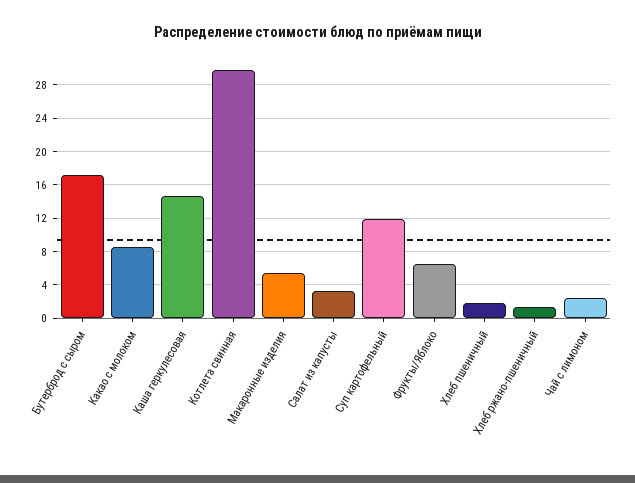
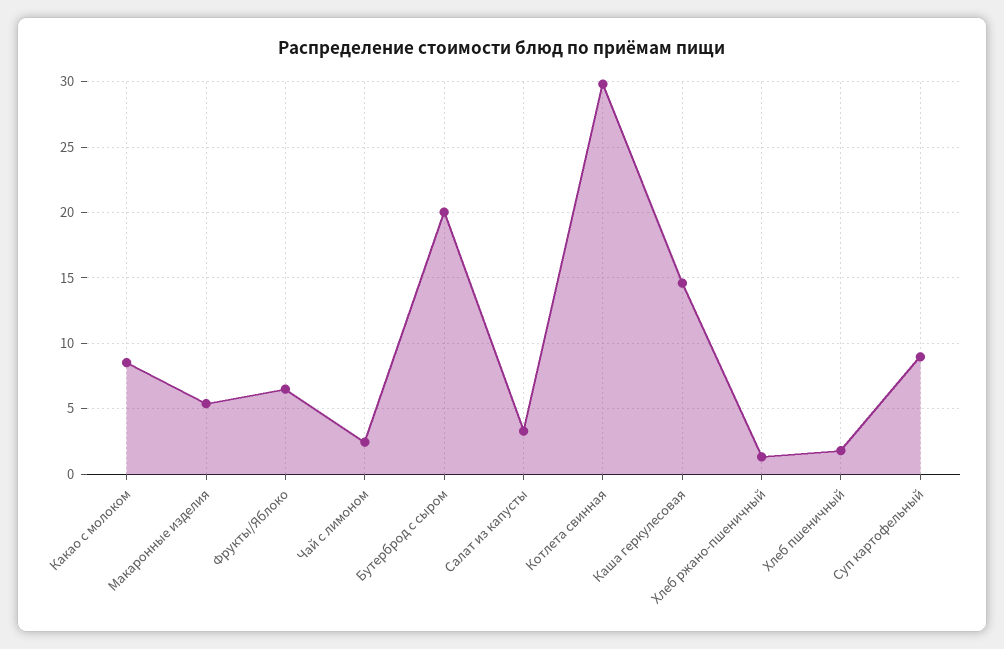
  {
-   "Бутерброд с сыром": 17,
+   "Бутерброд с сыром": 20,
    "Какао с молоком": 8.5,
    "Каша геркулесовая": 14.5,
    "Котлета свинная": 30,
    "Макаронные изделия": 5.5,
    "Салат из капусты": 3.5,
-   "Суп картофельный": 12,
+   "Суп картофельный": 9,
    "Фрукты/Яблоко": 6.5,
    "Хлеб пшеничный": 2,
    "Хлеб ржано-пшеничный": 1.5,
    "Чай с лимоном": 2.5
  }

